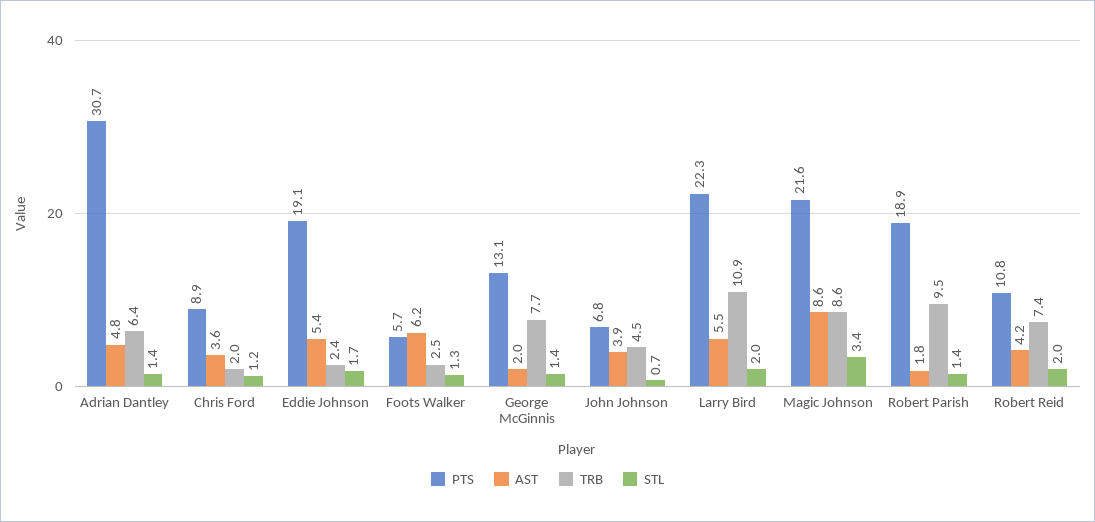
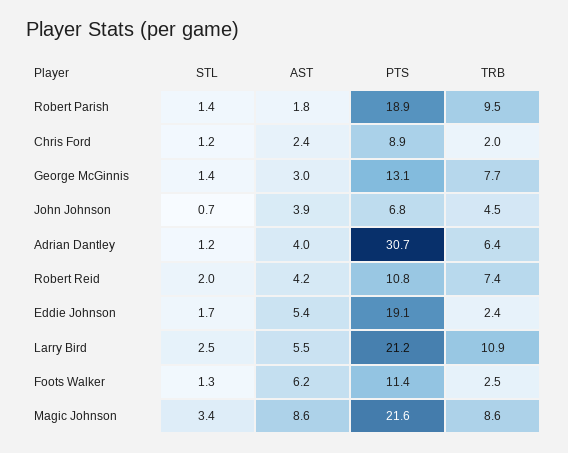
  {
    "PTS": {
      "Adrian Dantley": 30.7,
      "Chris Ford": 8.9,
      "Eddie Johnson": 19.1,
-     "Foots Walker": 5.7,
+     "Foots Walker": 11.4,
      "George McGinnis": 13.1,
      "John Johnson": 6.8,
-     "Larry Bird": 22.3,
+     "Larry Bird": 21.2,
      "Magic Johnson": 21.6,
      "Robert Parish": 18.9,
      "Robert Reid": 10.8
    },
    "AST": {
-     "Adrian Dantley": 4.8,
+     "Adrian Dantley": 4,
-     "Chris Ford": 3.6,
+     "Chris Ford": 2.4,
      "Eddie Johnson": 5.4,
      "Foots Walker": 6.2,
-     "George McGinnis": 2,
+     "George McGinnis": 3,
      "John Johnson": 3.9,
      "Larry Bird": 5.5,
      "Magic Johnson": 8.6,
      "Robert Parish": 1.8,
      "Robert Reid": 4.2
    },
    "TRB": {
      "Adrian Dantley": 6.4,
      "Chris Ford": 2,
      "Eddie Johnson": 2.4,
      "Foots Walker": 2.5,
      "George McGinnis": 7.7,
      "John Johnson": 4.5,
      "Larry Bird": 10.9,
      "Magic Johnson": 8.6,
      "Robert Parish": 9.5,
      "Robert Reid": 7.4
    },
    "STL": {
-     "Adrian Dantley": 1.4,
+     "Adrian Dantley": 1.2,
      "Chris Ford": 1.2,
      "Eddie Johnson": 1.7,
      "Foots Walker": 1.3,
      "George McGinnis": 1.4,
      "John Johnson": 0.7,
-     "Larry Bird": 2,
+     "Larry Bird": 2.5,
      "Magic Johnson": 3.4,
      "Robert Parish": 1.4,
      "Robert Reid": 2
    }
  }

